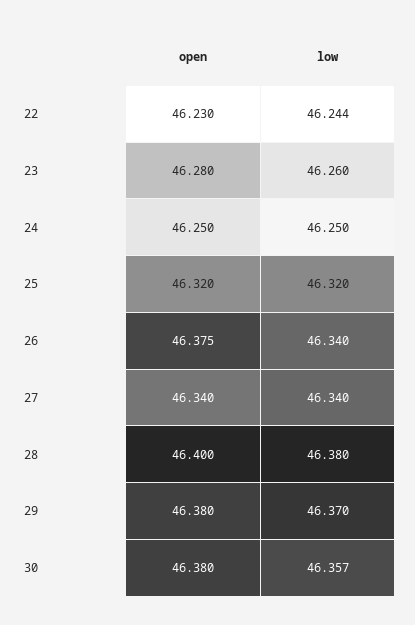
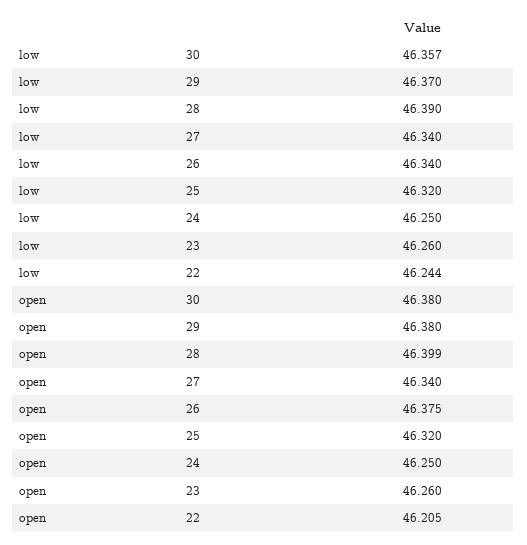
  {
    "open": {
-     "22": 46.23,
+     "22": 46.205,
-     "23": 46.28,
+     "23": 46.26,
      "24": 46.25,
      "25": 46.32,
      "26": 46.375,
      "27": 46.34,
-     "28": 46.4,
+     "28": 46.399,
      "29": 46.38,
      "30": 46.38
    },
    "low": {
      "22": 46.244,
      "23": 46.26,
      "24": 46.25,
      "25": 46.32,
      "26": 46.34,
      "27": 46.34,
-     "28": 46.38,
+     "28": 46.39,
      "29": 46.37,
      "30": 46.357
    }
  }

